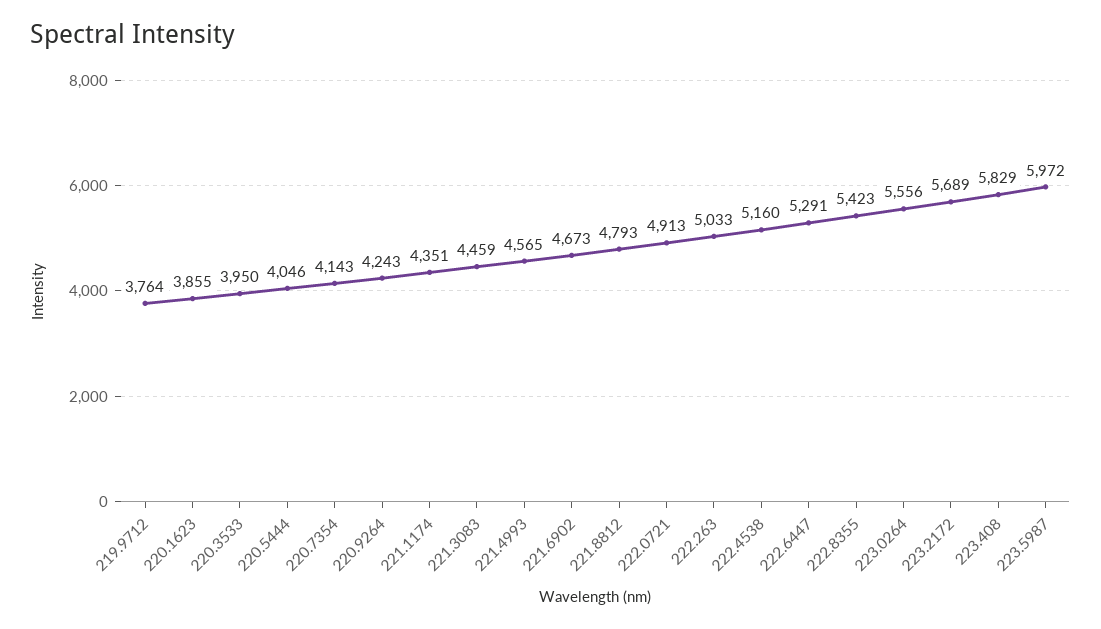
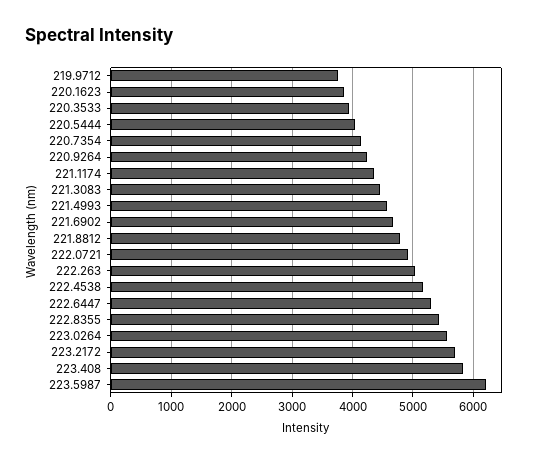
  {
    "219.9712": 3764,
    "220.1623": 3855,
    "220.3533": 3950,
    "220.5444": 4046,
    "220.7354": 4143,
    "220.9264": 4243,
    "221.1174": 4351,
    "221.3083": 4459,
    "221.4993": 4565,
    "221.6902": 4673,
    "221.8812": 4793,
    "222.0721": 4913,
    "222.263": 5033,
    "222.4538": 5160,
    "222.6447": 5291,
    "222.8355": 5423,
    "223.0264": 5556,
    "223.2172": 5689,
    "223.408": 5829,
-   "223.5987": 5972
+   "223.5987": 6200
  }

